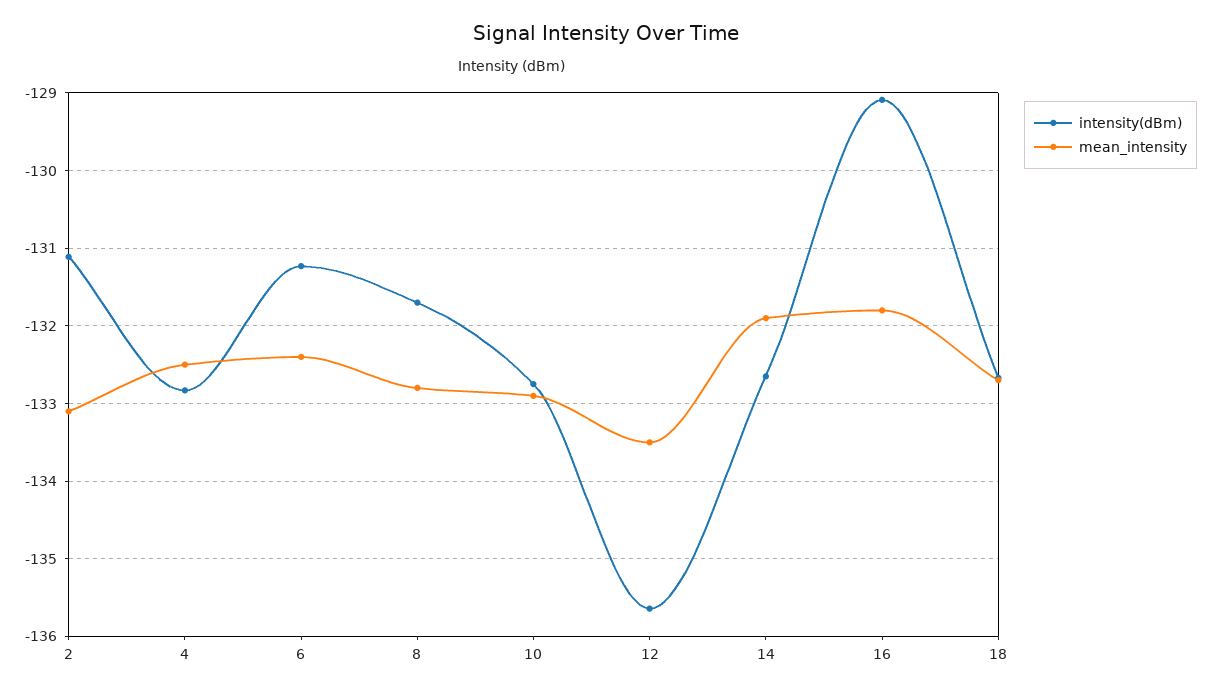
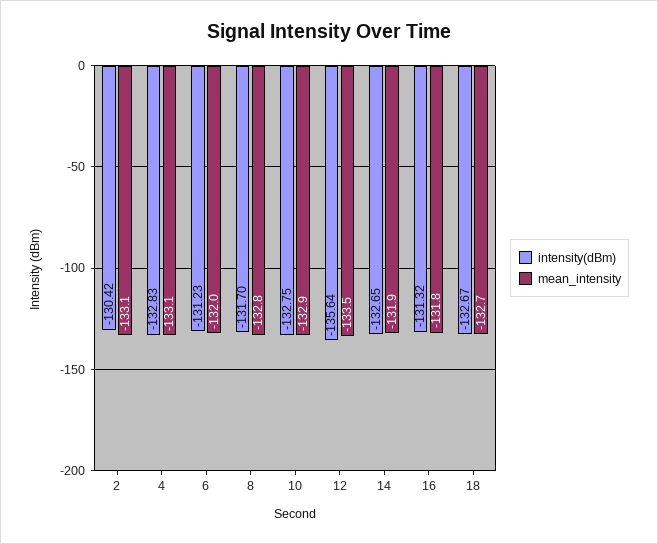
  {
    "intensity(dBm)": {
-     "2": -131.1,
+     "2": -130.42,
      "4": -132.83,
      "6": -131.23,
      "8": -131.7,
      "10": -132.75,
      "12": -135.64,
      "14": -132.65,
-     "16": -129.1,
+     "16": -131.32,
      "18": -132.67
    },
    "mean_intensity": {
      "2": -133.1,
-     "4": -132.5,
+     "4": -133.1,
-     "6": -132.4,
+     "6": -132,
      "8": -132.8,
      "10": -132.9,
      "12": -133.5,
      "14": -131.9,
      "16": -131.8,
      "18": -132.7
    }
  }

